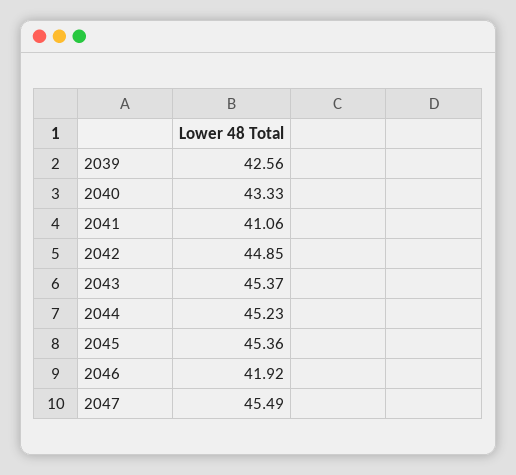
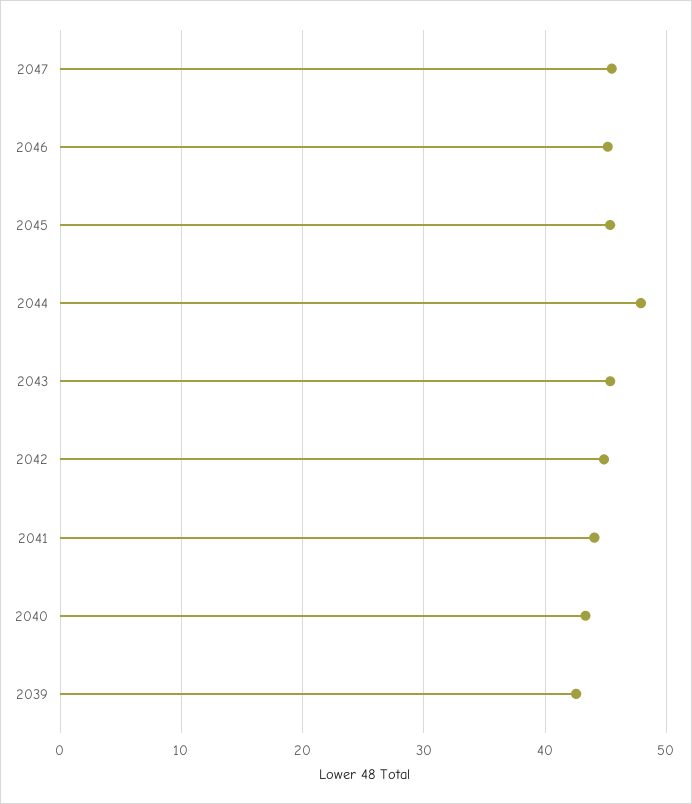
  {
    "2039": 42.56,
    "2040": 43.33,
-   "2041": 41.06,
+   "2041": 44,
    "2042": 44.85,
    "2043": 45.37,
-   "2044": 45.23,
+   "2044": 48,
    "2045": 45.36,
-   "2046": 41.92,
+   "2046": 45,
    "2047": 45.49
  }

